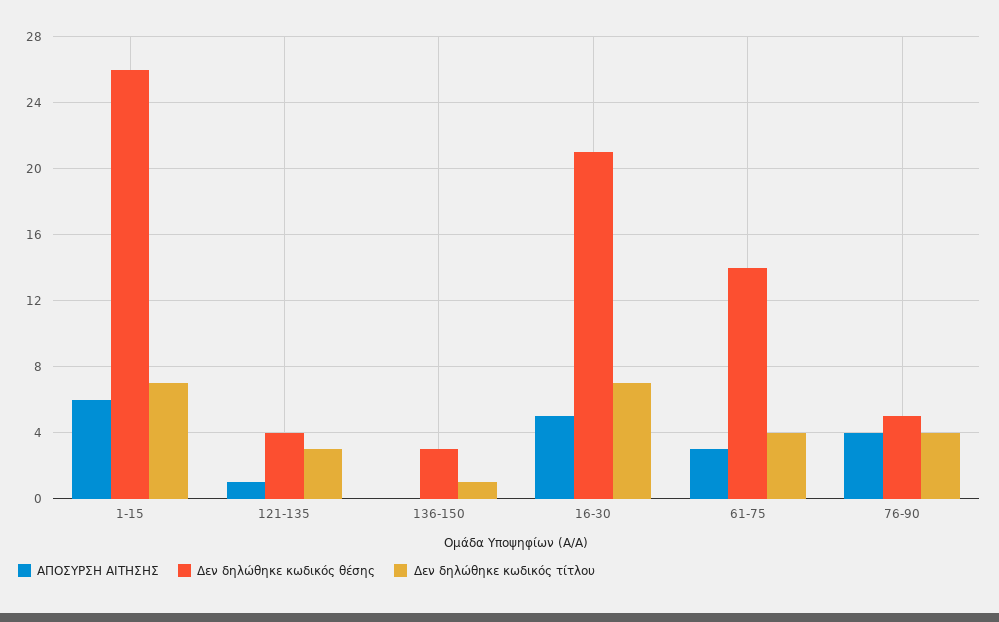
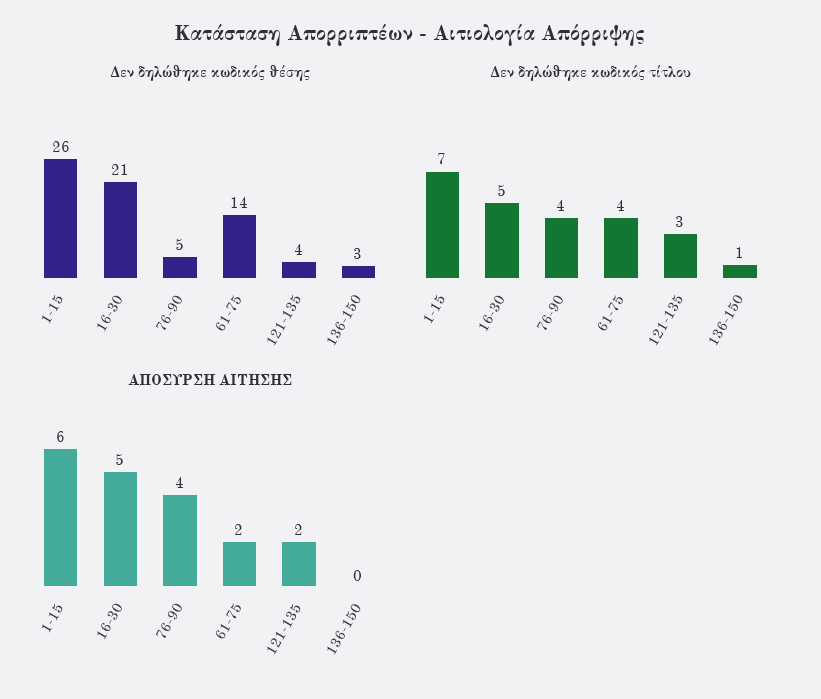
  {
    "ΑΠΟΣΥΡΣΗ ΑΙΤΗΣΗΣ": {
      "1-15": 6,
-     "121-135": 1,
+     "121-135": 2,
      "136-150": 0,
      "16-30": 5,
-     "61-75": 3,
+     "61-75": 2,
      "76-90": 4
    },
    "Δεν δηλώθηκε κωδικός θέσης": {
      "1-15": 26,
      "121-135": 4,
      "136-150": 3,
      "16-30": 21,
      "61-75": 14,
      "76-90": 5
    },
    "Δεν δηλώθηκε κωδικός τίτλου": {
      "1-15": 7,
      "121-135": 3,
      "136-150": 1,
-     "16-30": 7,
+     "16-30": 5,
      "61-75": 4,
      "76-90": 4
    }
  }

